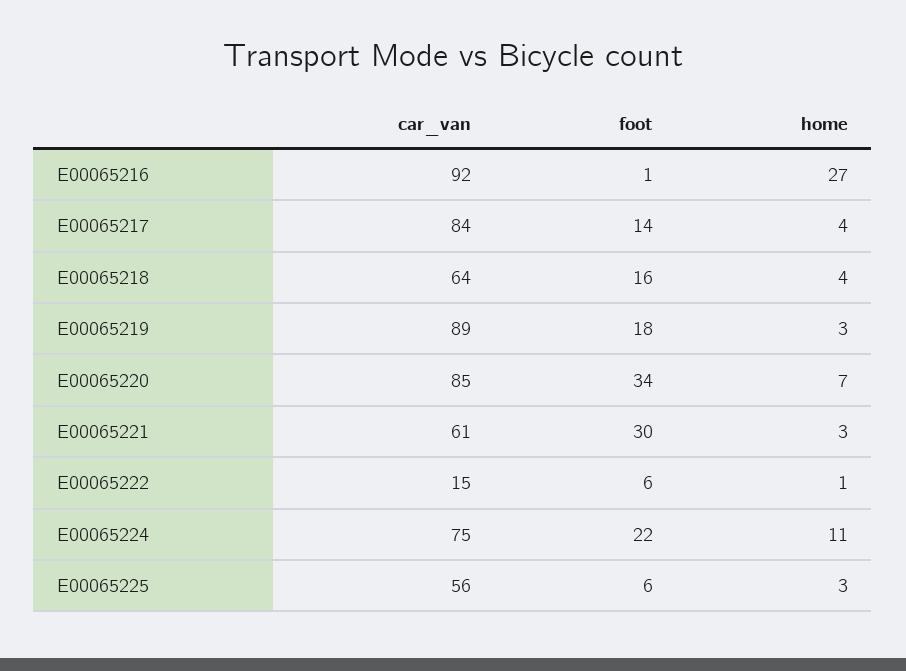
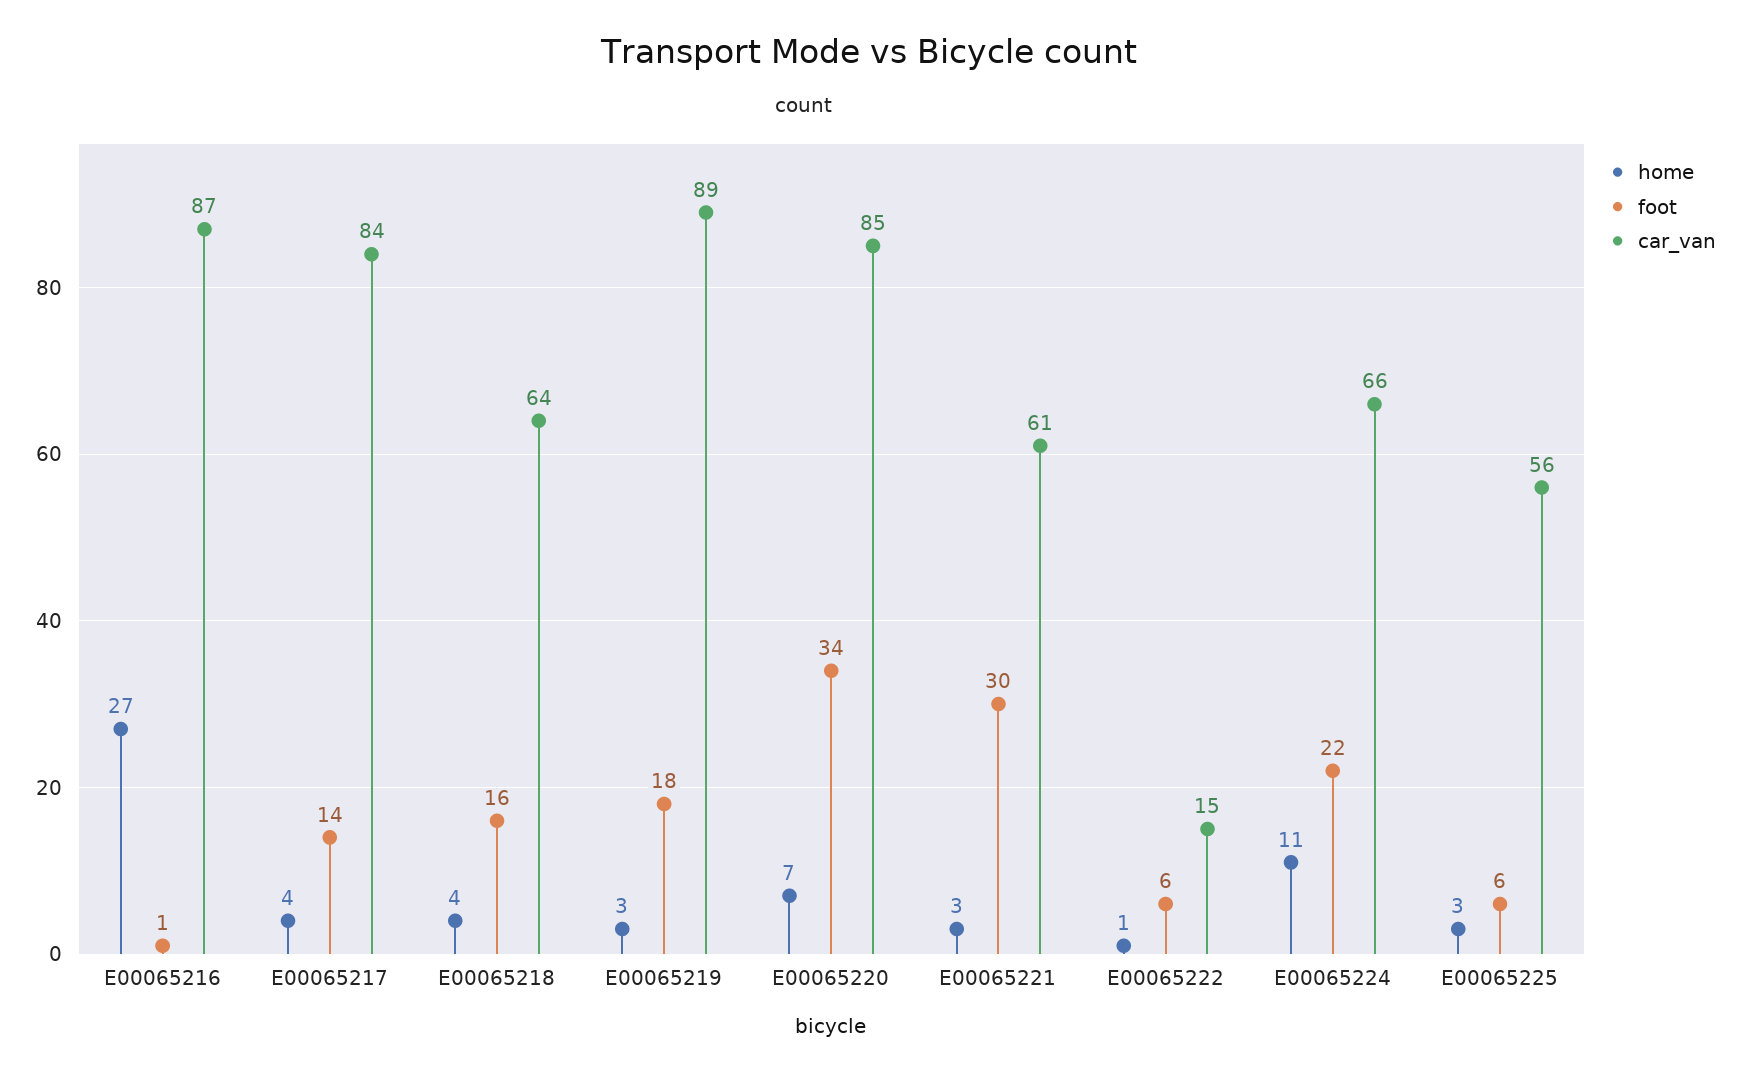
  {
    "car_van": {
-     "E00065216": 92,
+     "E00065216": 87,
      "E00065217": 84,
      "E00065218": 64,
      "E00065219": 89,
      "E00065220": 85,
      "E00065221": 61,
      "E00065222": 15,
-     "E00065224": 75,
+     "E00065224": 66,
      "E00065225": 56
    },
    "foot": {
      "E00065216": 1,
      "E00065217": 14,
      "E00065218": 16,
      "E00065219": 18,
      "E00065220": 34,
      "E00065221": 30,
      "E00065222": 6,
      "E00065224": 22,
      "E00065225": 6
    },
    "home": {
      "E00065216": 27,
      "E00065217": 4,
      "E00065218": 4,
      "E00065219": 3,
      "E00065220": 7,
      "E00065221": 3,
      "E00065222": 1,
      "E00065224": 11,
      "E00065225": 3
    }
  }

